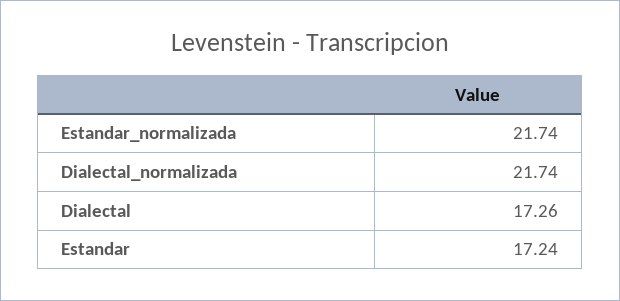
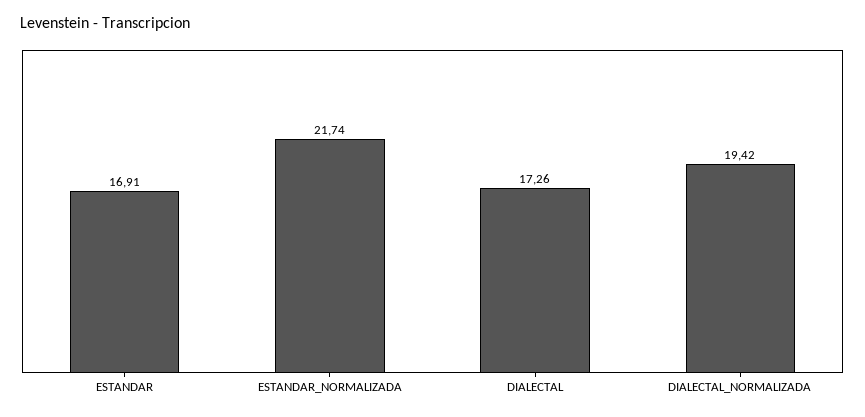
  {
    "Estandar_normalizada": 21.74,
-   "Dialectal_normalizada": 21.74,
+   "Dialectal_normalizada": 19.42,
    "Dialectal": 17.26,
-   "Estandar": 17.24
+   "Estandar": 16.91
  }

